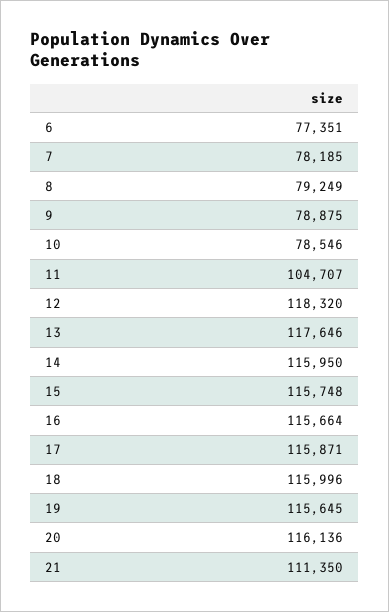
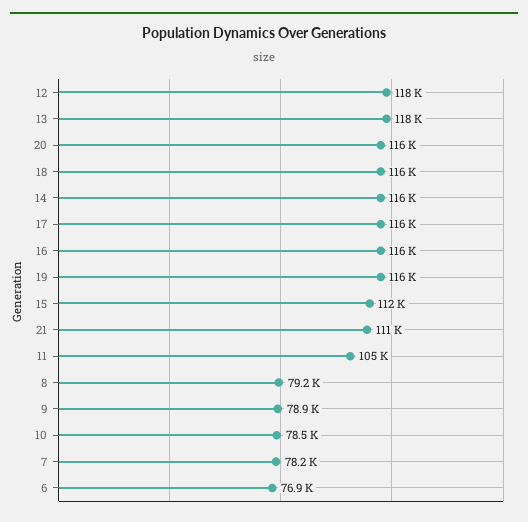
  {
-   "6": 77351,
+   "6": 76900,
    "7": 78185,
    "8": 79249,
    "9": 78875,
    "10": 78546,
    "11": 104707,
    "12": 118320,
    "13": 117646,
    "14": 115950,
-   "15": 115748,
+   "15": 112000,
    "16": 115664,
    "17": 115871,
    "18": 115996,
    "19": 115645,
    "20": 116136,
    "21": 111350
  }

